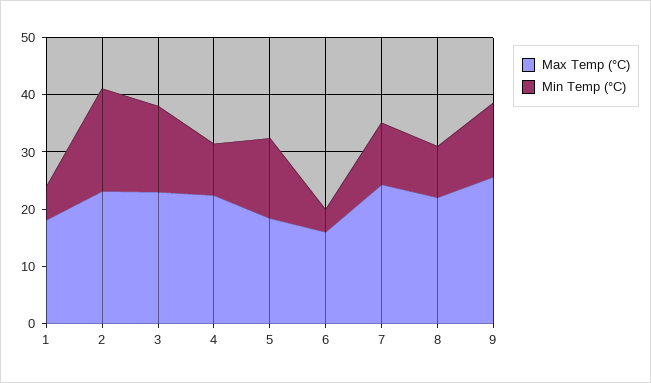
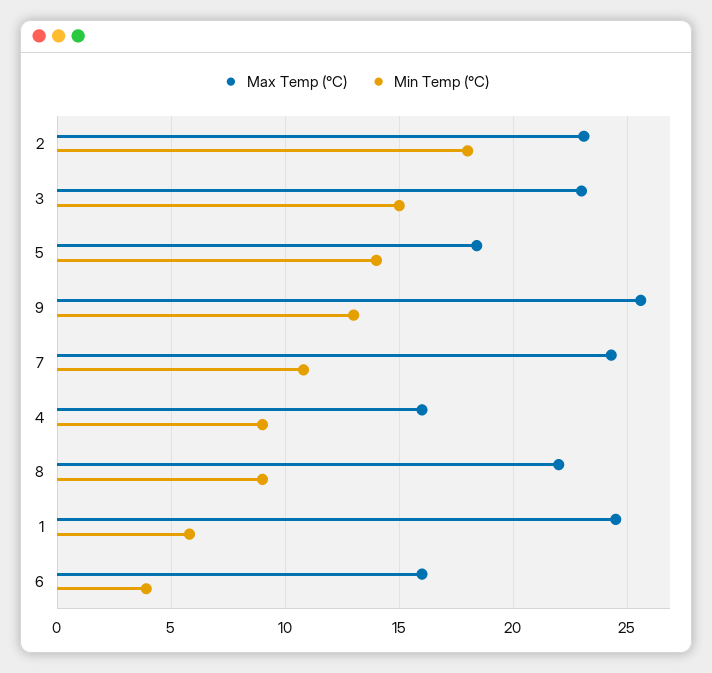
  {
    "Max Temp (°C)": {
-     "1": 18,
+     "1": 24.5,
      "2": 23,
      "3": 23,
-     "4": 22,
+     "4": 16,
      "5": 18.5,
      "6": 16,
      "7": 24.5,
      "8": 22,
      "9": 25.5
    },
    "Min Temp (°C)": {
      "1": 6,
      "2": 18,
      "3": 15,
      "4": 9,
      "5": 14,
      "6": 4,
      "7": 11,
      "8": 9,
      "9": 13
    }
  }

